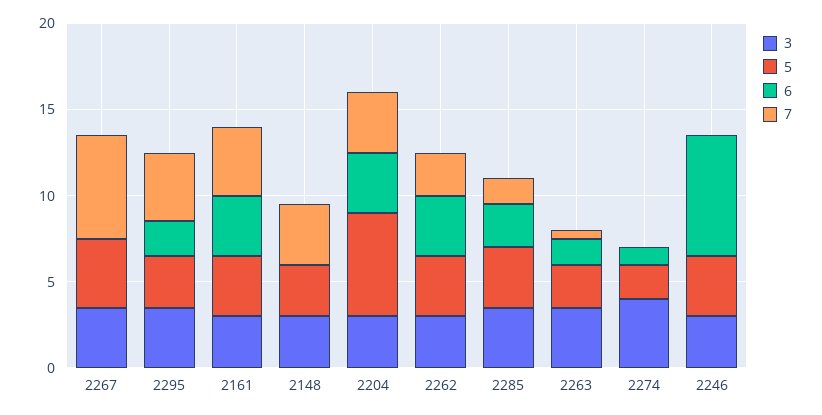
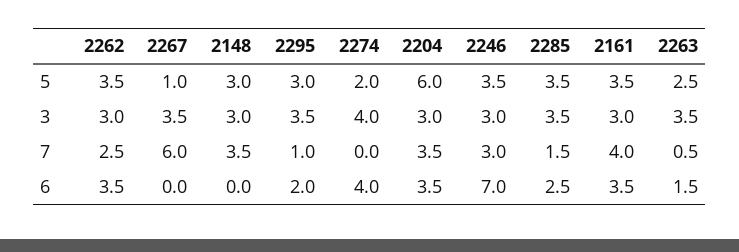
  {
    "3": {
      "2267": 3.5,
      "2295": 3.5,
      "2161": 3,
      "2148": 3,
      "2204": 3,
      "2262": 3,
      "2285": 3.5,
      "2263": 3.5,
      "2274": 4,
      "2246": 3
    },
    "5": {
-     "2267": 4,
+     "2267": 1,
      "2295": 3,
      "2161": 3.5,
      "2148": 3,
      "2204": 6,
      "2262": 3.5,
      "2285": 3.5,
      "2263": 2.5,
      "2274": 2,
      "2246": 3.5
    },
    "6": {
      "2267": 0,
      "2295": 2,
      "2161": 3.5,
      "2148": 0,
      "2204": 3.5,
      "2262": 3.5,
      "2285": 2.5,
      "2263": 1.5,
-     "2274": 1,
+     "2274": 4,
      "2246": 7
    },
    "7": {
      "2267": 6,
-     "2295": 4,
+     "2295": 1,
      "2161": 4,
      "2148": 3.5,
      "2204": 3.5,
      "2262": 2.5,
      "2285": 1.5,
      "2263": 0.5,
      "2274": 0,
-     "2246": 0
+     "2246": 3
    }
  }

